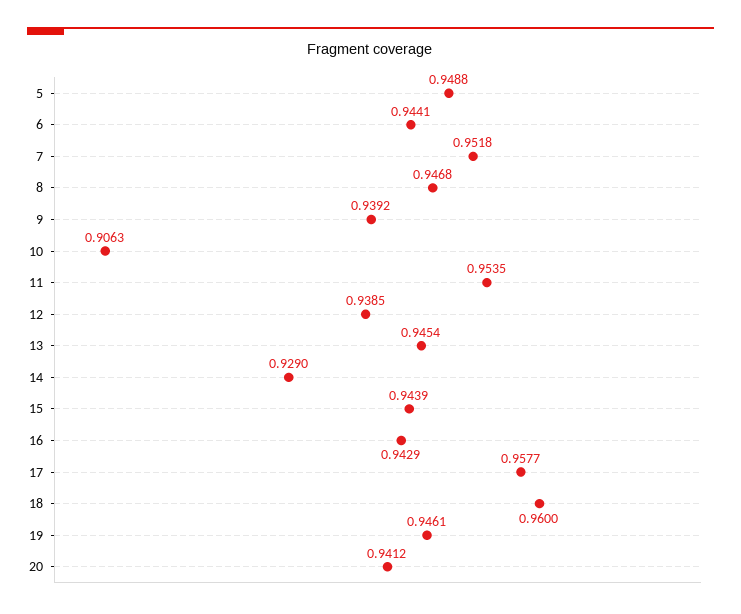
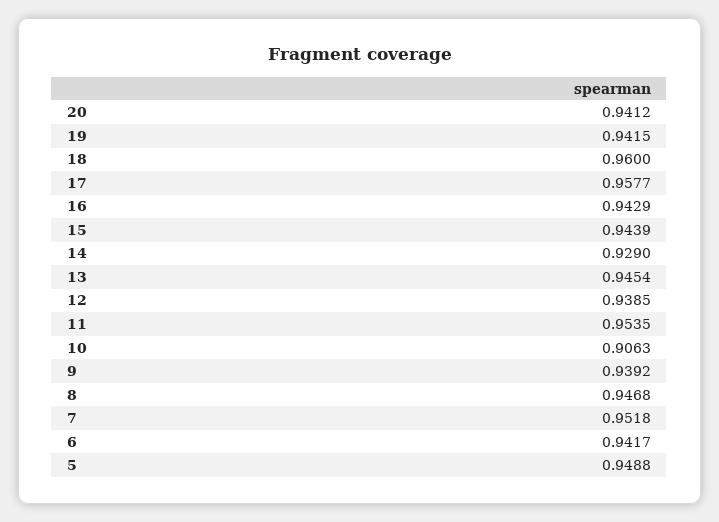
  {
    "5": 0.9488,
-   "6": 0.9441,
+   "6": 0.9417,
    "7": 0.9518,
    "8": 0.9468,
    "9": 0.9392,
    "10": 0.9063,
    "11": 0.9535,
    "12": 0.9385,
    "13": 0.9454,
    "14": 0.929,
    "15": 0.9439,
    "16": 0.9429,
    "17": 0.9577,
    "18": 0.96,
-   "19": 0.9461,
+   "19": 0.9415,
    "20": 0.9412
  }

